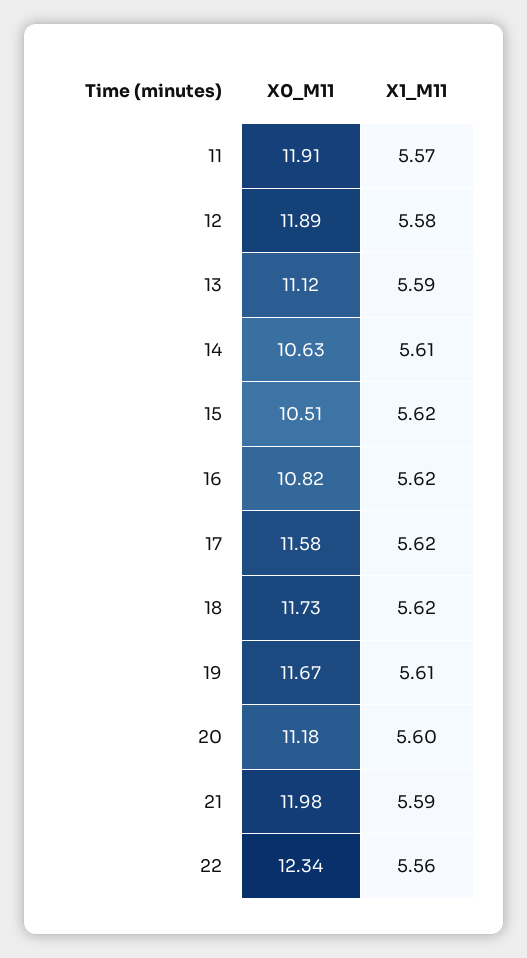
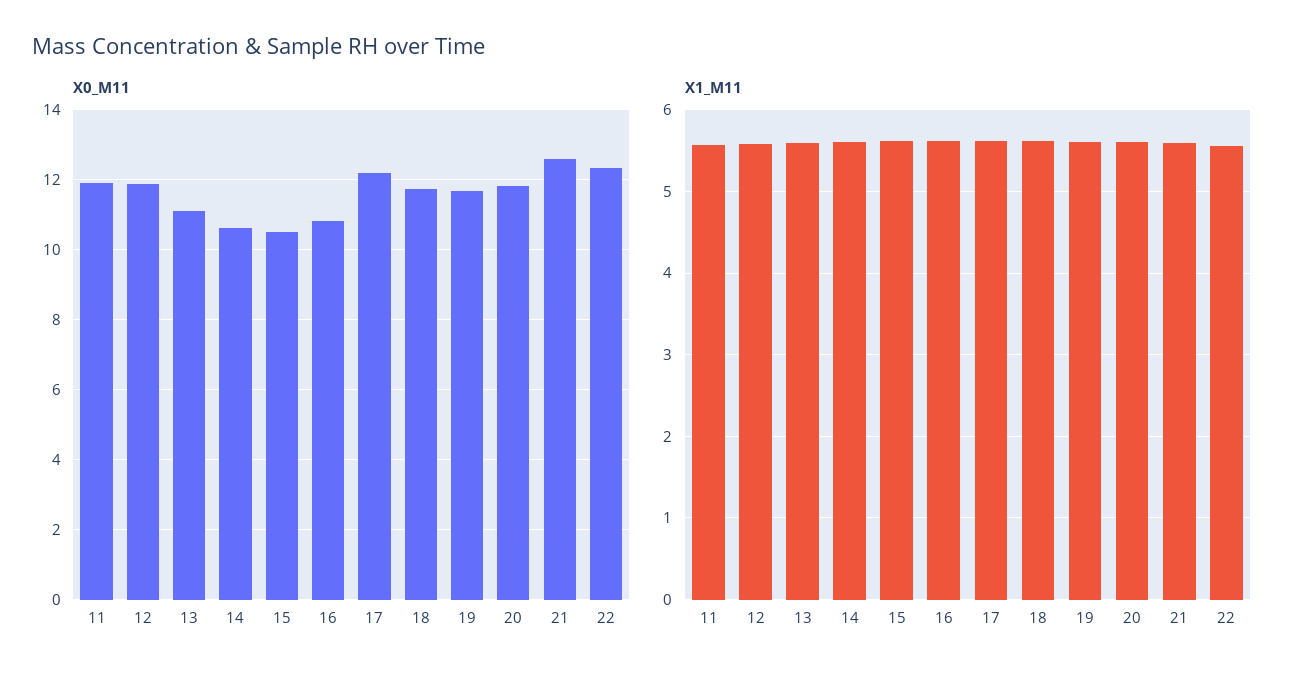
  {
    "X0_M11": {
      "11": 11.91,
      "12": 11.89,
      "13": 11.12,
      "14": 10.63,
      "15": 10.51,
      "16": 10.82,
-     "17": 11.58,
+     "17": 12.2,
      "18": 11.73,
      "19": 11.67,
-     "20": 11.18,
+     "20": 11.8,
-     "21": 11.98,
+     "21": 12.6,
      "22": 12.34
    },
    "X1_M11": {
      "11": 5.57,
      "12": 5.58,
      "13": 5.59,
      "14": 5.61,
      "15": 5.62,
      "16": 5.62,
      "17": 5.62,
      "18": 5.62,
      "19": 5.61,
      "20": 5.6,
      "21": 5.59,
      "22": 5.56
    }
  }

